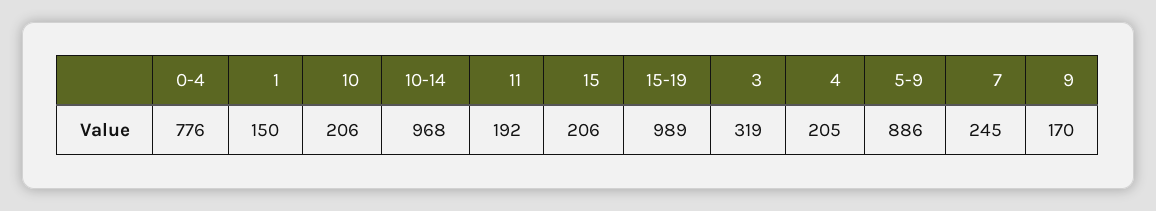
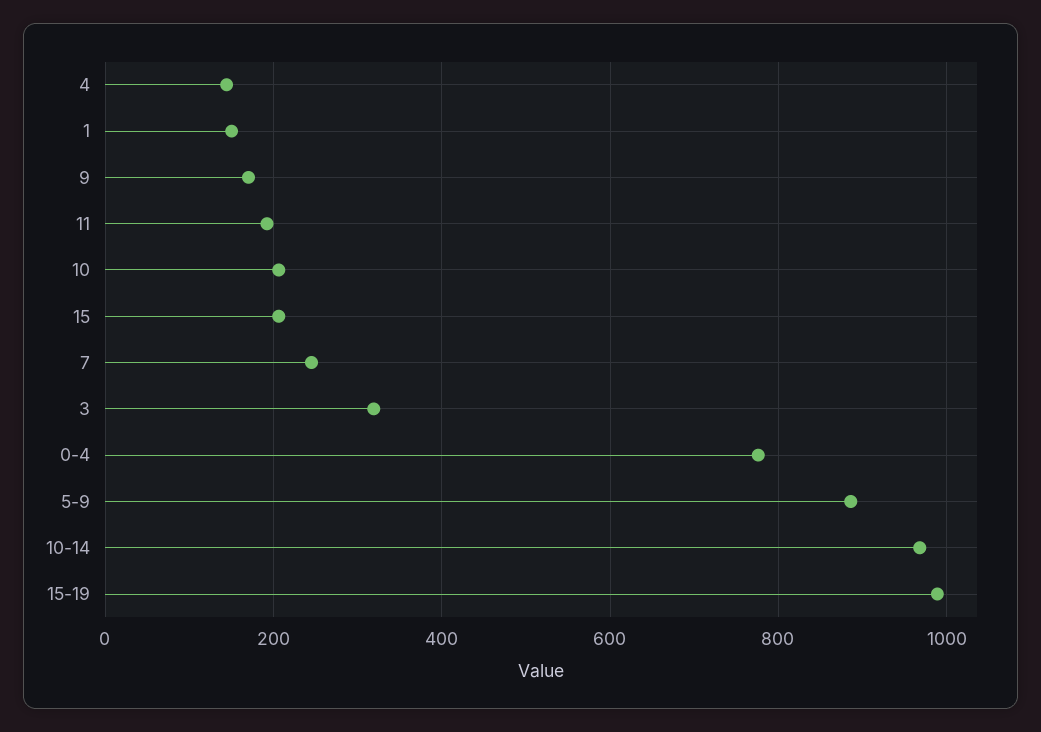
  {
    "0-4": 776,
    "1": 150,
    "10": 206,
    "10-14": 968,
    "11": 192,
    "15": 206,
    "15-19": 989,
    "3": 319,
-   "4": 205,
+   "4": 140,
    "5-9": 886,
    "7": 245,
    "9": 170
  }

